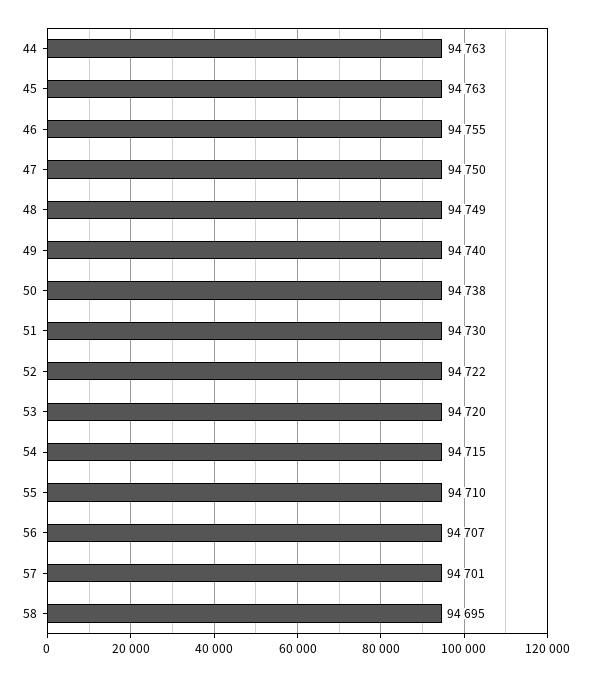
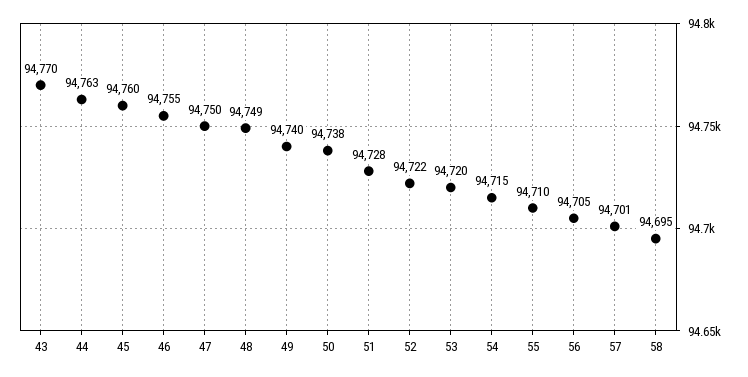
  {
    "44": 94763,
-   "45": 94763,
+   "45": 94760,
    "46": 94755,
    "47": 94750,
    "48": 94749,
    "49": 94740,
    "50": 94738,
-   "51": 94730,
+   "51": 94728,
    "52": 94722,
    "53": 94720,
    "54": 94715,
    "55": 94710,
-   "56": 94707,
+   "56": 94705,
    "57": 94701,
-   "58": 94695
+   "58": 94695,
+   "43": 94770
  }

